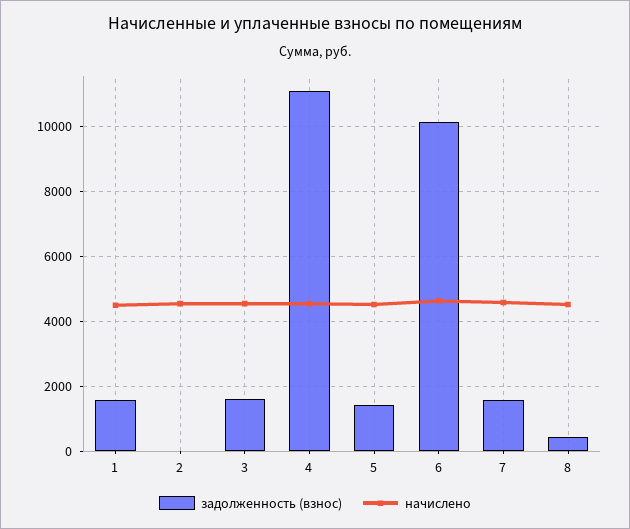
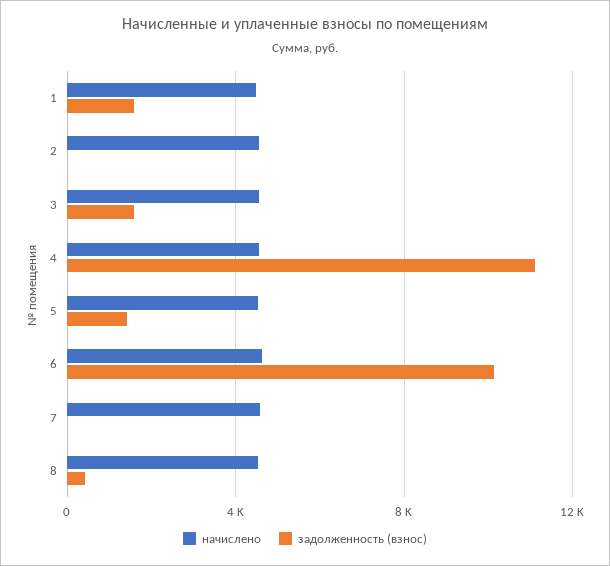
  {
    "задолженность (взнос)": {
      "1": 1600,
      "2": 0,
      "3": 1600,
      "4": 11200,
      "5": 1400,
      "6": 10200,
-     "7": 1600,
+     "7": 0,
      "8": 400
    },
    "начислено": {
      "1": 4400,
      "2": 4600,
      "3": 4600,
      "4": 4600,
      "5": 4600,
      "6": 4600,
      "7": 4600,
      "8": 4600
    }
  }

